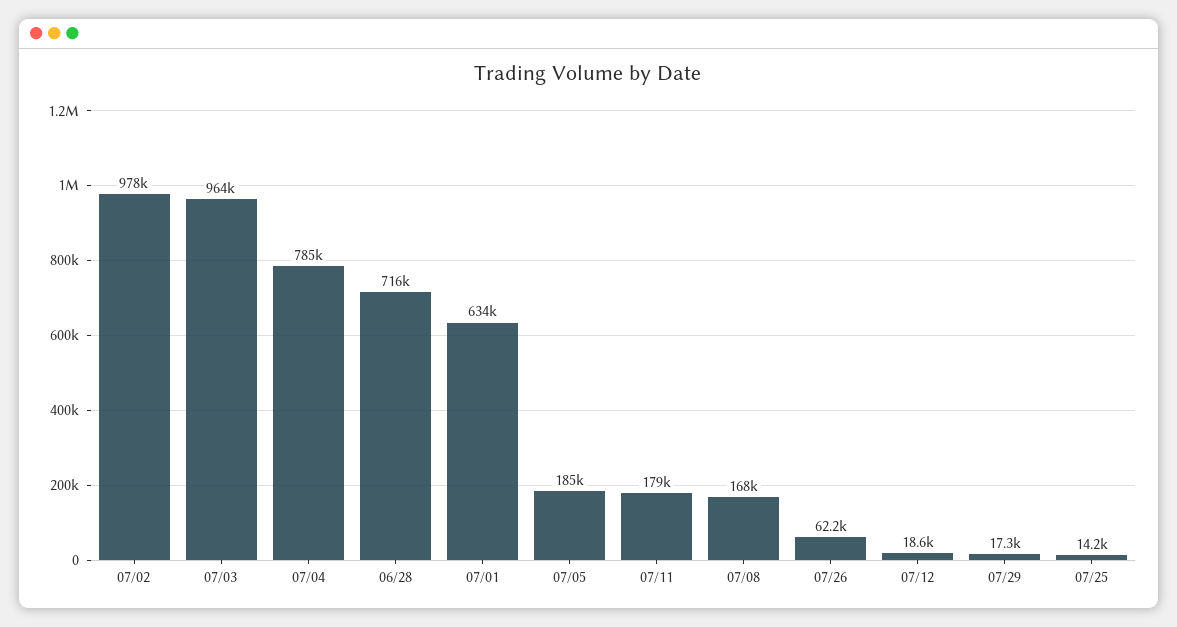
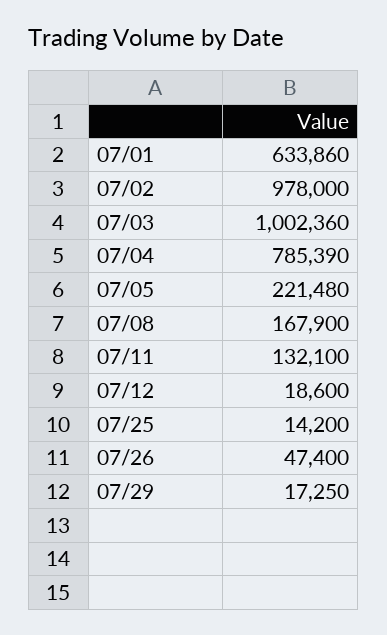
  {
    "07/02": 978000,
-   "07/03": 964000,
+   "07/03": 1002360,
    "07/04": 785390,
-   "06/28": 716000,
    "07/01": 633860,
-   "07/05": 185000,
+   "07/05": 221480,
-   "07/11": 179000,
+   "07/11": 132100,
    "07/08": 167900,
-   "07/26": 62200,
+   "07/26": 47400,
    "07/12": 18600,
    "07/29": 17250,
    "07/25": 14200
  }

